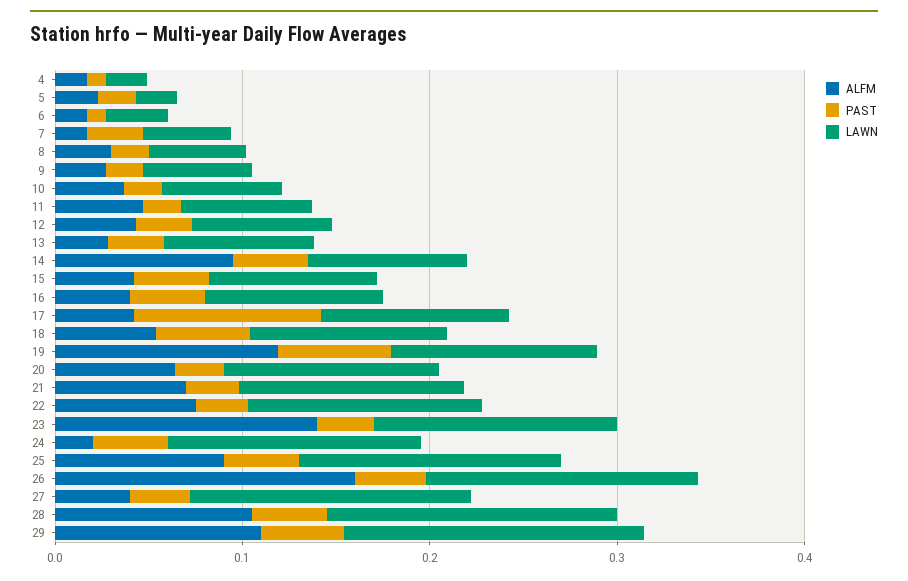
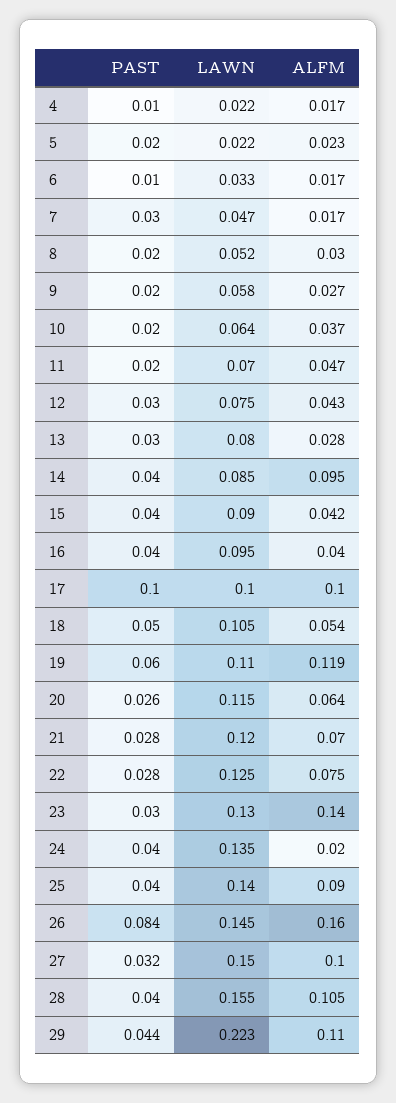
  {
    "ALFM": {
      "4": 0.017,
      "5": 0.023,
      "6": 0.017,
      "7": 0.017,
      "8": 0.03,
      "9": 0.027,
      "10": 0.037,
      "11": 0.047,
      "12": 0.043,
      "13": 0.028,
      "14": 0.095,
      "15": 0.042,
      "16": 0.04,
-     "17": 0.04,
+     "17": 0.1,
      "18": 0.054,
      "19": 0.119,
      "20": 0.064,
      "21": 0.07,
      "22": 0.075,
      "23": 0.14,
      "24": 0.02,
      "25": 0.09,
      "26": 0.16,
-     "27": 0.04,
+     "27": 0.1,
      "28": 0.105,
      "29": 0.11
    },
    "PAST": {
      "4": 0.01,
      "5": 0.02,
      "6": 0.01,
      "7": 0.03,
      "8": 0.02,
      "9": 0.02,
      "10": 0.02,
      "11": 0.02,
      "12": 0.03,
      "13": 0.03,
      "14": 0.04,
      "15": 0.04,
      "16": 0.04,
      "17": 0.1,
      "18": 0.05,
      "19": 0.06,
      "20": 0.026,
      "21": 0.028,
      "22": 0.028,
      "23": 0.03,
      "24": 0.04,
      "25": 0.04,
-     "26": 0.04,
+     "26": 0.084,
      "27": 0.032,
      "28": 0.04,
      "29": 0.044
    },
    "LAWN": {
      "4": 0.022,
      "5": 0.022,
      "6": 0.033,
      "7": 0.047,
      "8": 0.052,
      "9": 0.058,
      "10": 0.064,
      "11": 0.07,
      "12": 0.075,
      "13": 0.08,
      "14": 0.085,
      "15": 0.09,
      "16": 0.095,
      "17": 0.1,
      "18": 0.105,
      "19": 0.11,
      "20": 0.115,
      "21": 0.12,
      "22": 0.125,
      "23": 0.13,
      "24": 0.135,
      "25": 0.14,
      "26": 0.145,
      "27": 0.15,
      "28": 0.155,
-     "29": 0.16
+     "29": 0.223
    }
  }

